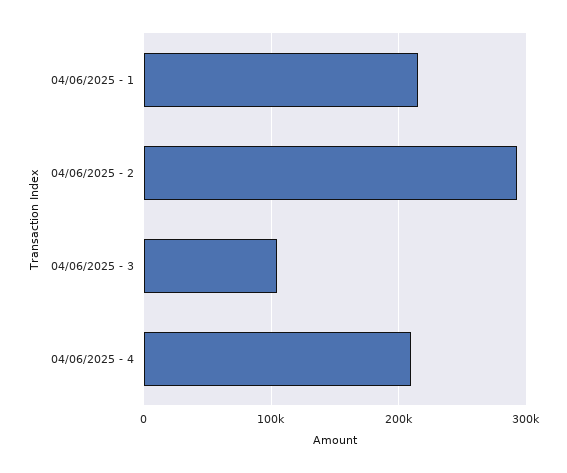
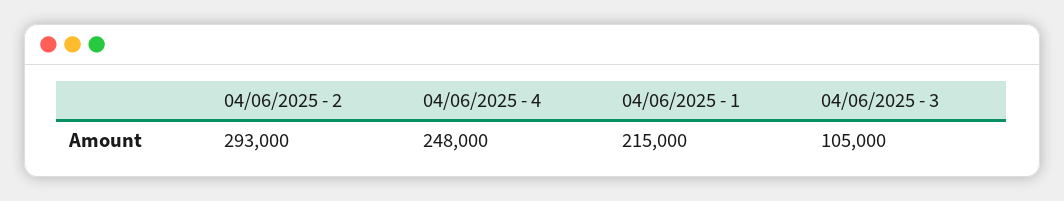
  {
    "04/06/2025 - 1": 215000,
    "04/06/2025 - 2": 293000,
    "04/06/2025 - 3": 105000,
-   "04/06/2025 - 4": 210000
+   "04/06/2025 - 4": 248000
  }

